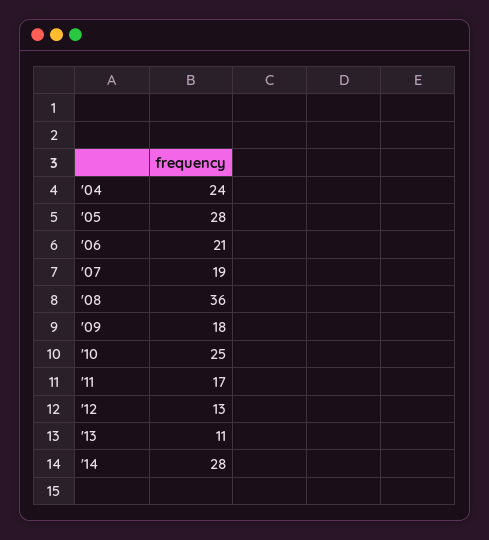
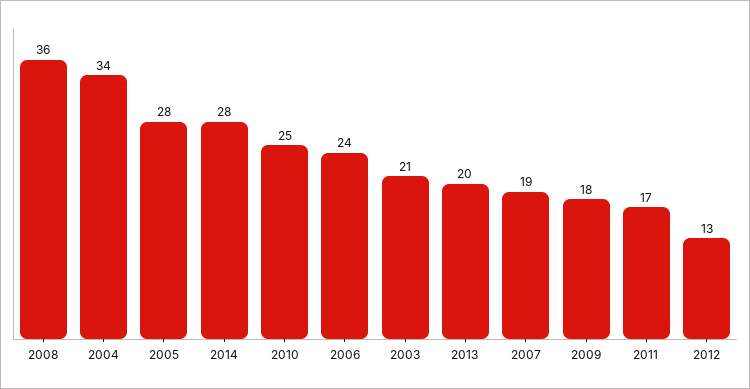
  {
-   "'04": 24,
+   "'04": 34,
    "'05": 28,
-   "'06": 21,
+   "'06": 24,
    "'07": 19,
    "'08": 36,
    "'09": 18,
    "'10": 25,
    "'11": 17,
    "'12": 13,
-   "'13": 11,
+   "'13": 20,
-   "'14": 28
+   "'14": 28,
+   "2003": 21
  }

